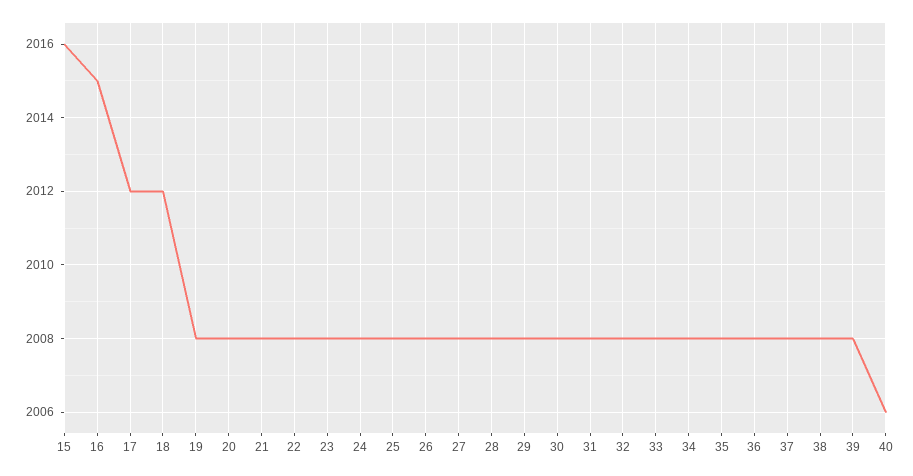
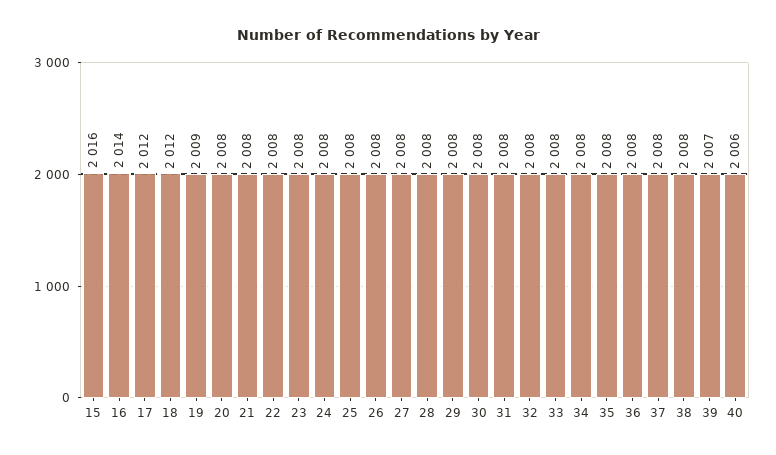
  {
    "15": 2016,
-   "16": 2015,
+   "16": 2014,
    "17": 2012,
    "18": 2012,
-   "19": 2008,
+   "19": 2009,
    "20": 2008,
    "21": 2008,
    "22": 2008,
    "23": 2008,
    "24": 2008,
    "25": 2008,
    "26": 2008,
    "27": 2008,
    "28": 2008,
    "29": 2008,
    "30": 2008,
    "31": 2008,
    "32": 2008,
    "33": 2008,
    "34": 2008,
    "35": 2008,
    "36": 2008,
    "37": 2008,
    "38": 2008,
-   "39": 2008,
+   "39": 2007,
    "40": 2006
  }

